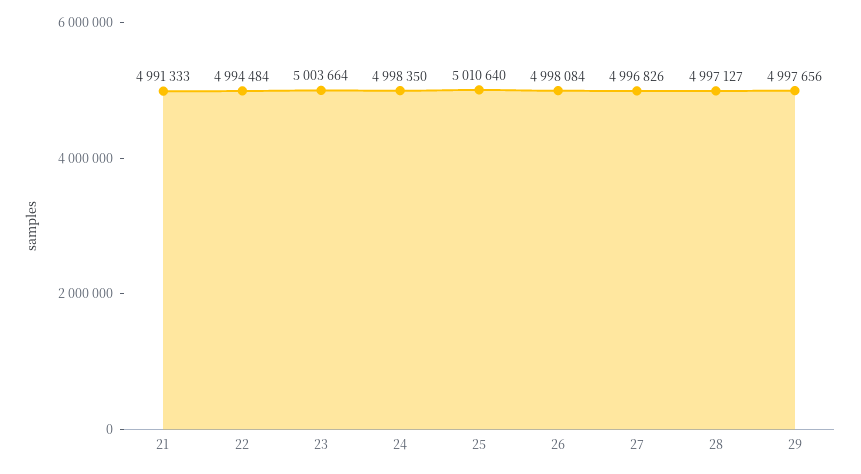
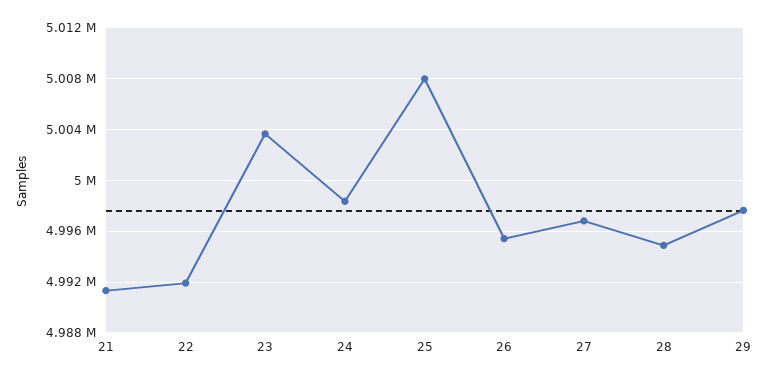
  {
    "21": 4991333,
-   "22": 4994484,
+   "22": 4992000,
    "23": 5003664,
    "24": 4998350,
-   "25": 5010640,
+   "25": 5008000,
-   "26": 4998084,
+   "26": 4995500,
    "27": 4996826,
-   "28": 4997127,
+   "28": 4995000,
    "29": 4997656
  }

